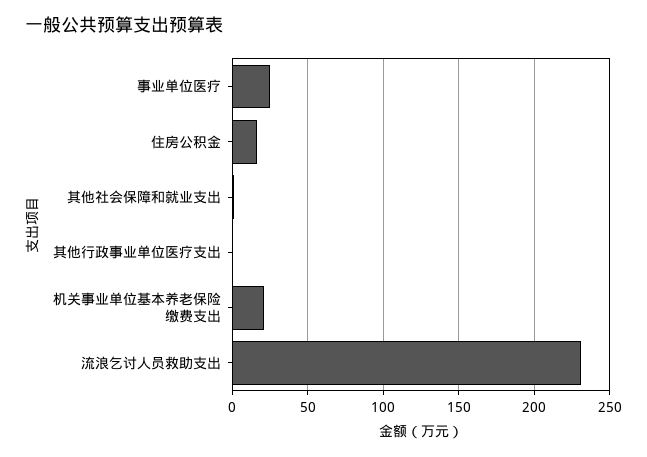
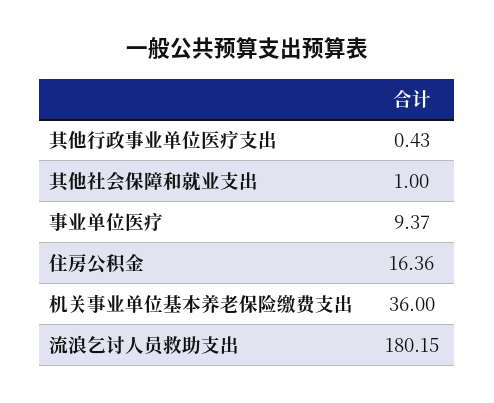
  {
-   "事业单位医疗": 25,
+   "事业单位医疗": 9.37,
    "住房公积金": 16.36,
    "其他社会保障和就业支出": 1,
    "其他行政事业单位医疗支出": 0.43,
-   "机关事业单位基本养老保险缴费支出": 20,
+   "机关事业单位基本养老保险缴费支出": 36,
-   "流浪乞讨人员救助支出": 230
+   "流浪乞讨人员救助支出": 180.15
  }

